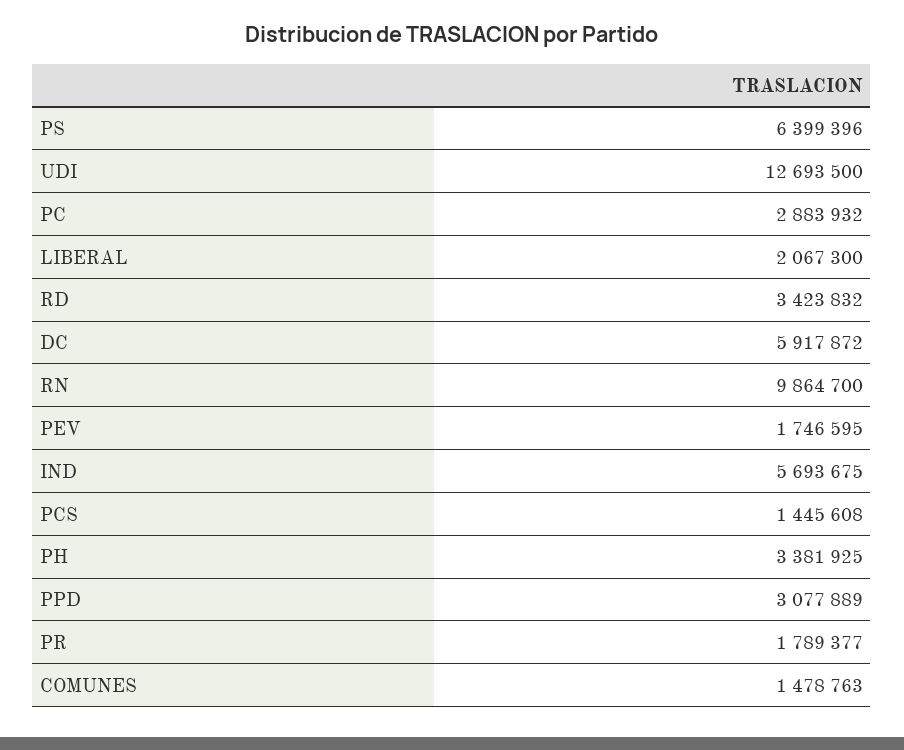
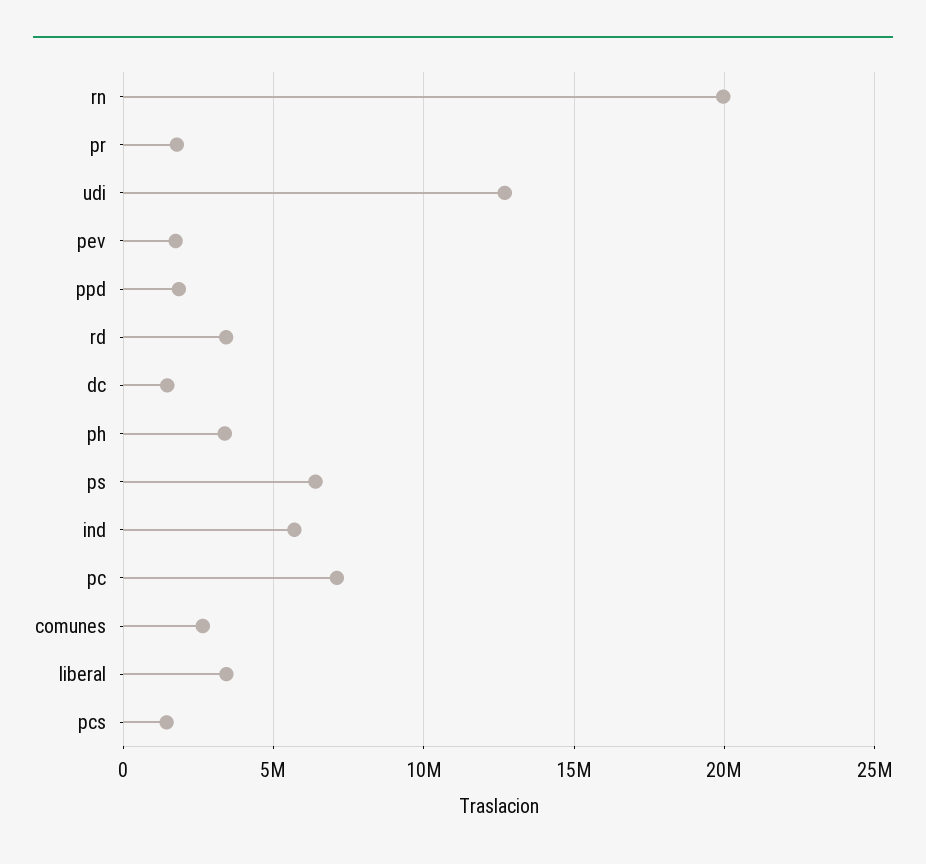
  {
    "PS": 6399396,
    "UDI": 12693500,
-   "PC": 2883932,
+   "PC": 7000000,
-   "LIBERAL": 2067300,
+   "LIBERAL": 3500000,
    "RD": 3423832,
-   "DC": 5917872,
+   "DC": 1500000,
-   "RN": 9864700,
+   "RN": 20000000,
    "PEV": 1746595,
    "IND": 5693675,
    "PCS": 1445608,
    "PH": 3381925,
-   "PPD": 3077889,
+   "PPD": 2000000,
    "PR": 1789377,
-   "COMUNES": 1478763
+   "COMUNES": 2500000
  }

